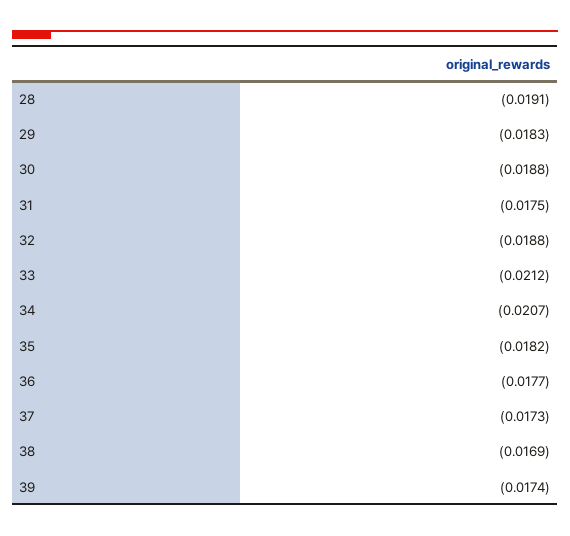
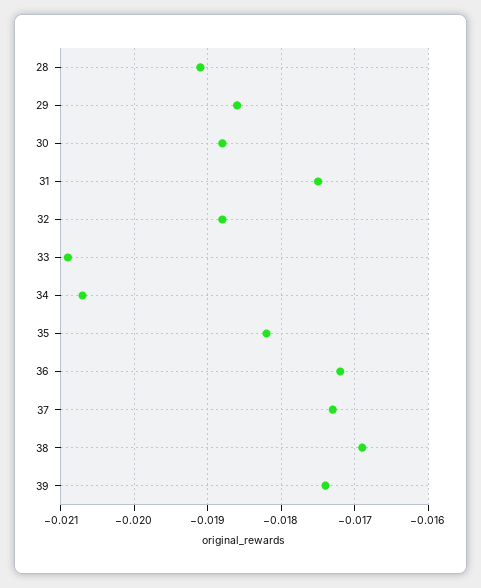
  {
    "28": -0.0191,
-   "29": -0.0183,
+   "29": -0.0186,
    "30": -0.0188,
    "31": -0.0175,
    "32": -0.0188,
-   "33": -0.0212,
+   "33": -0.0209,
    "34": -0.0207,
    "35": -0.0182,
-   "36": -0.0177,
+   "36": -0.0172,
    "37": -0.0173,
    "38": -0.0169,
    "39": -0.0174
  }

